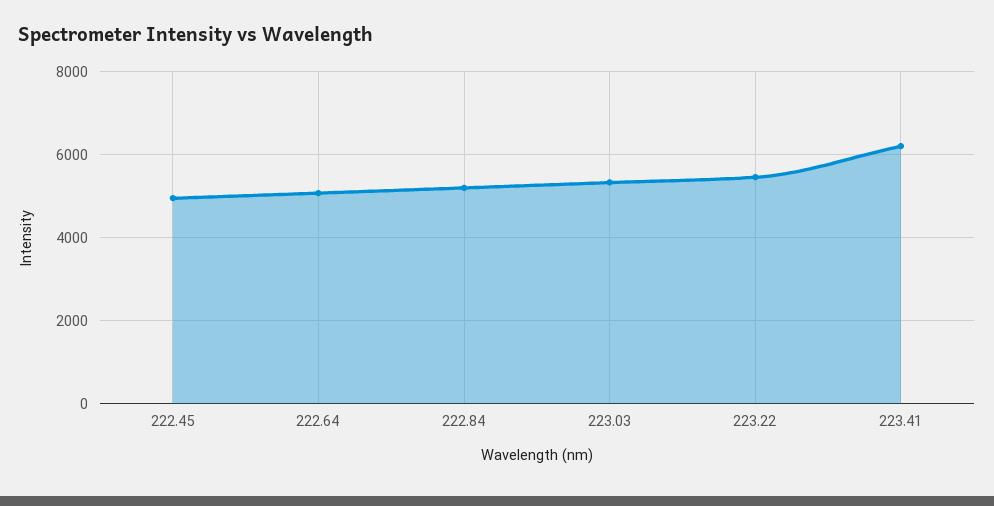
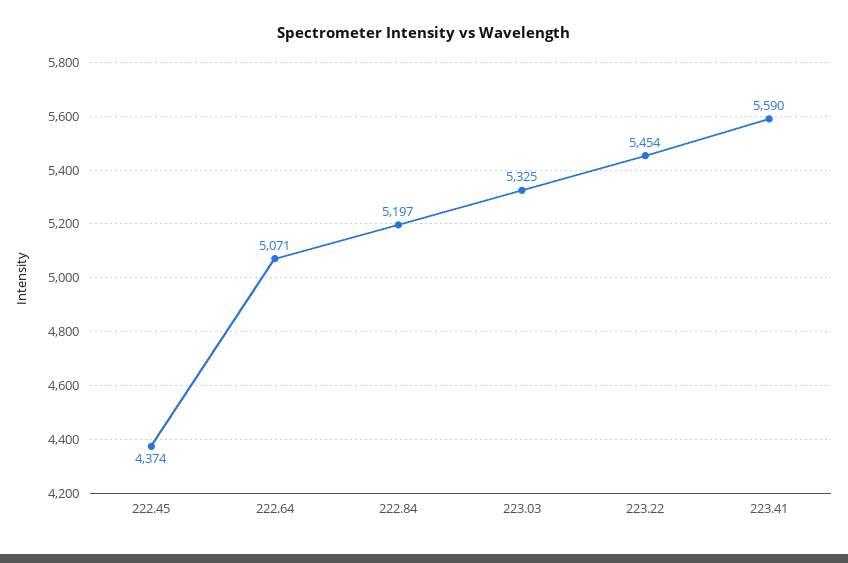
  {
-   "222.45": 5000,
+   "222.45": 4374,
    "222.64": 5071,
    "222.84": 5197,
    "223.03": 5325,
    "223.22": 5454,
-   "223.41": 6200
+   "223.41": 5590
  }

